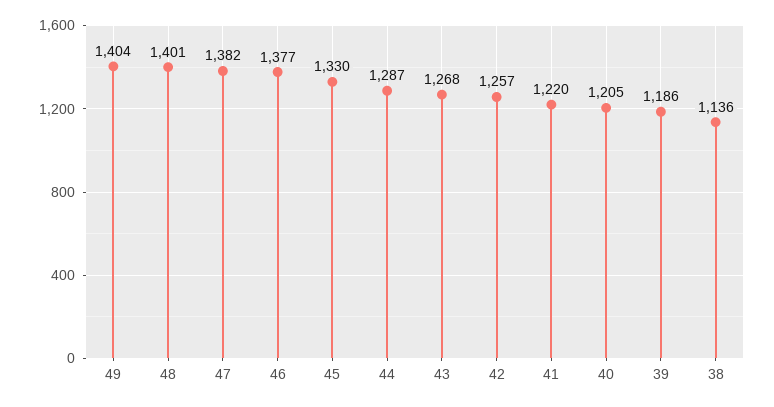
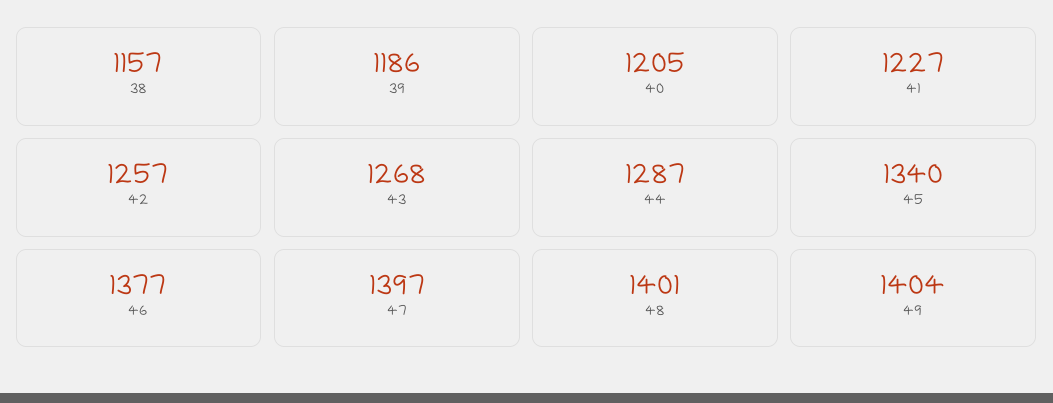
  {
    "49": 1404,
    "48": 1401,
-   "47": 1382,
+   "47": 1397,
    "46": 1377,
-   "45": 1330,
+   "45": 1340,
    "44": 1287,
    "43": 1268,
    "42": 1257,
-   "41": 1220,
+   "41": 1227,
    "40": 1205,
    "39": 1186,
-   "38": 1136
+   "38": 1157
  }

